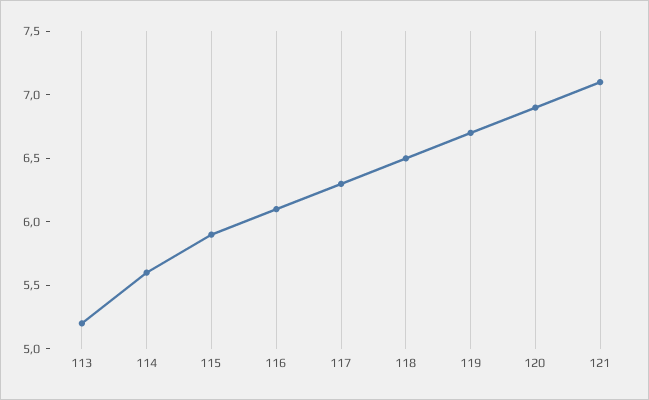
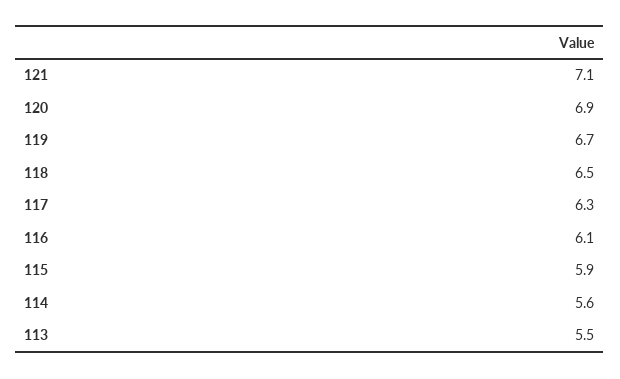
  {
-   "113": 5.2,
+   "113": 5.5,
    "114": 5.6,
    "115": 5.9,
    "116": 6.1,
    "117": 6.3,
    "118": 6.5,
    "119": 6.7,
    "120": 6.9,
    "121": 7.1
  }

